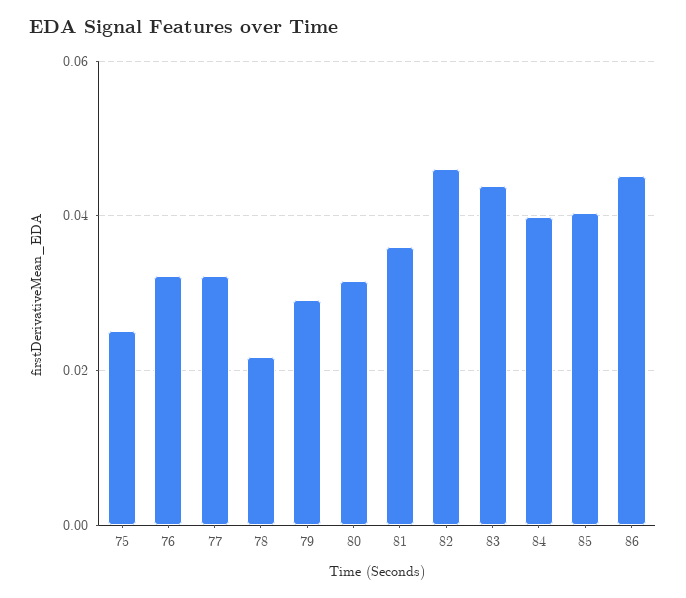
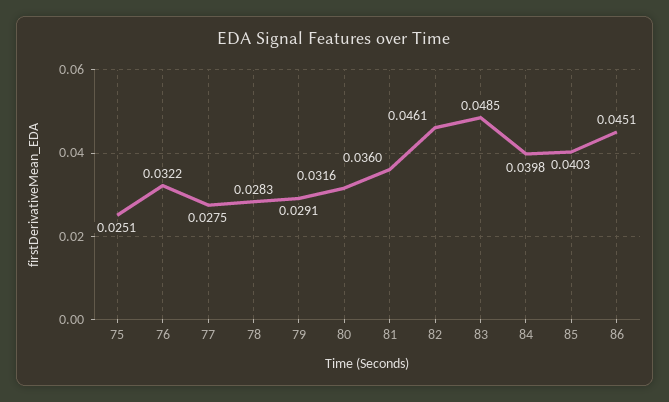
  {
    "75": 0.0251,
    "76": 0.0322,
-   "77": 0.032,
+   "77": 0.0275,
-   "78": 0.022,
+   "78": 0.0283,
    "79": 0.0291,
    "80": 0.0316,
    "81": 0.036,
    "82": 0.0461,
-   "83": 0.044,
+   "83": 0.0485,
    "84": 0.0398,
    "85": 0.0403,
    "86": 0.0451
  }

